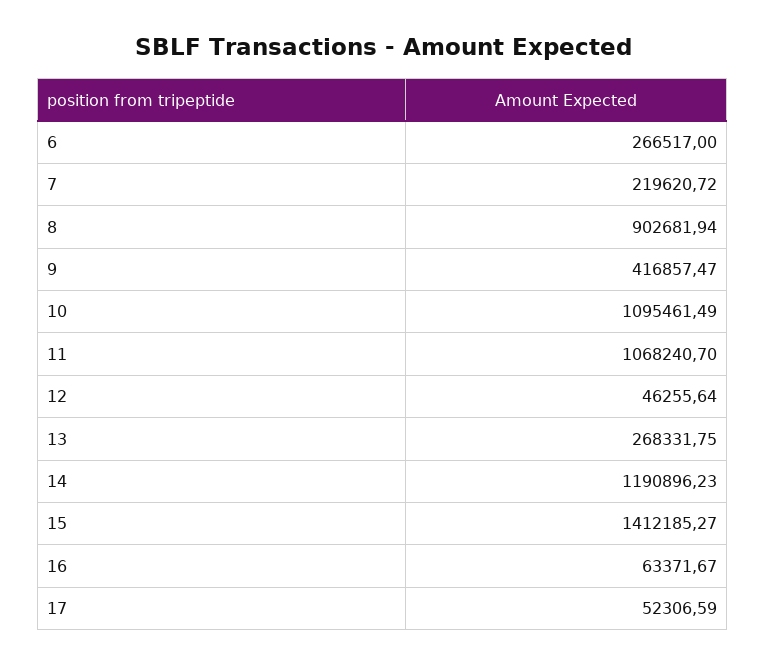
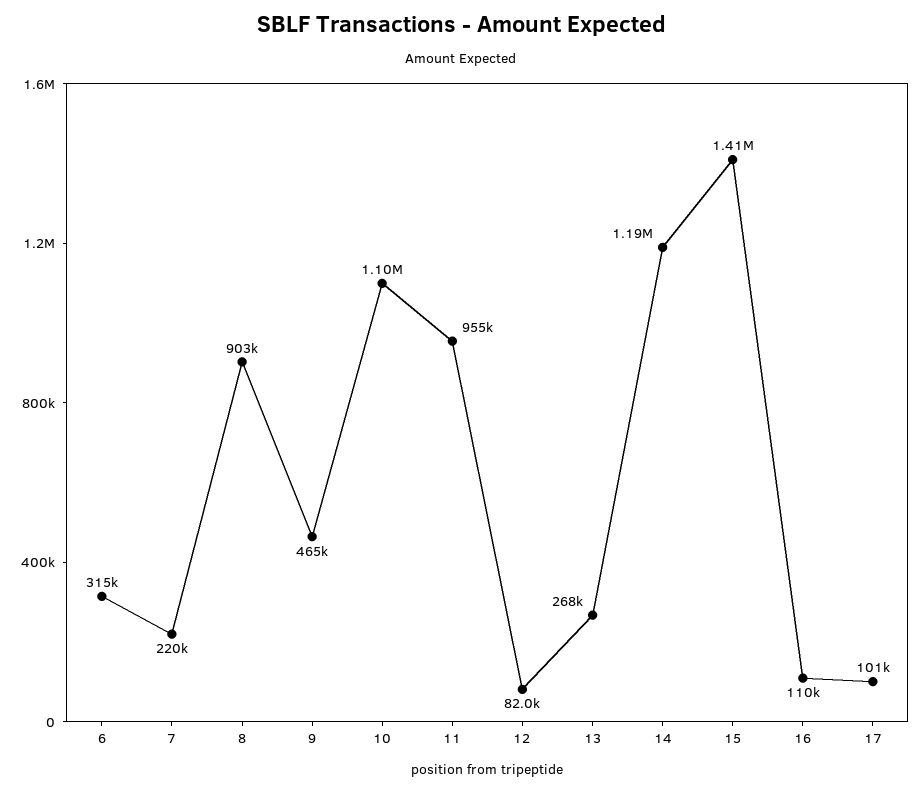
  {
-   "6": 266517,
+   "6": 315000,
    "7": 219620.72,
    "8": 902681.94,
-   "9": 416857.47,
+   "9": 465000,
    "10": 1095461.49,
-   "11": 1068240.7,
+   "11": 955000,
-   "12": 46255.64,
+   "12": 82000,
    "13": 268331.75,
    "14": 1190896.23,
    "15": 1412185.27,
-   "16": 63371.67,
+   "16": 110000,
-   "17": 52306.59
+   "17": 101000
  }

